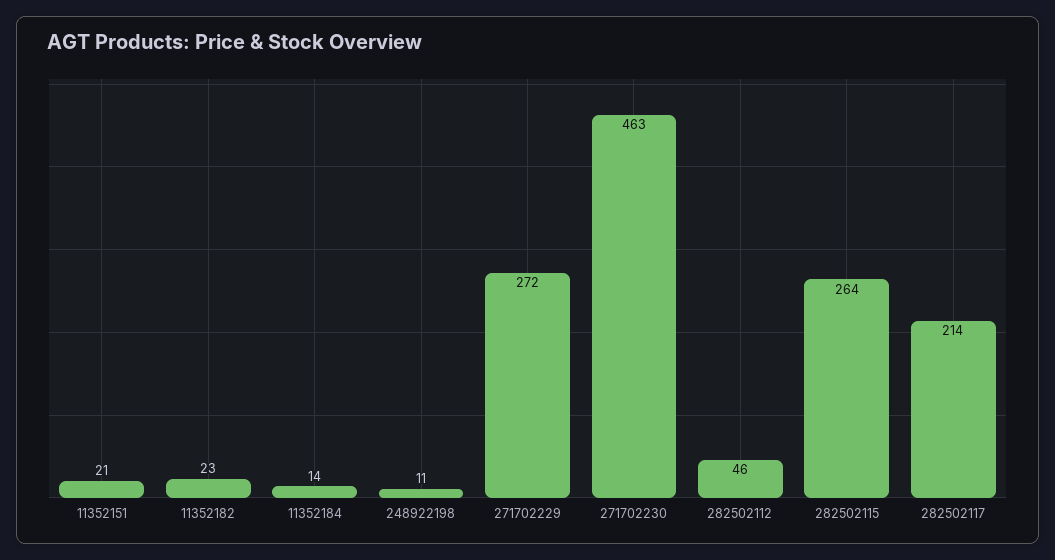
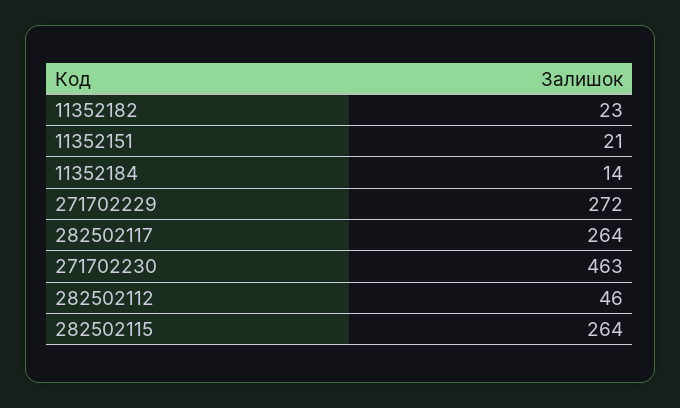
  {
    "11352151": 21,
    "11352182": 23,
    "11352184": 14,
-   "248922198": 11,
    "271702229": 272,
    "271702230": 463,
    "282502112": 46,
    "282502115": 264,
-   "282502117": 214
+   "282502117": 264
  }

